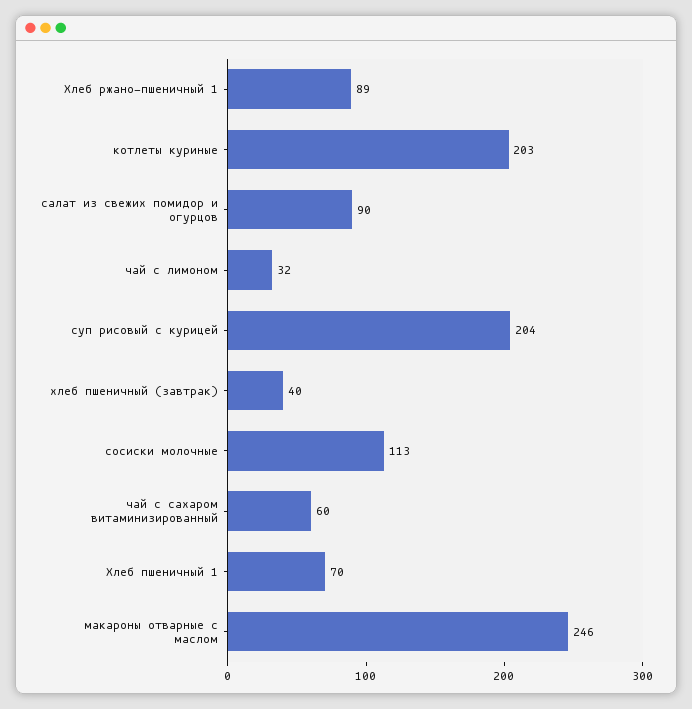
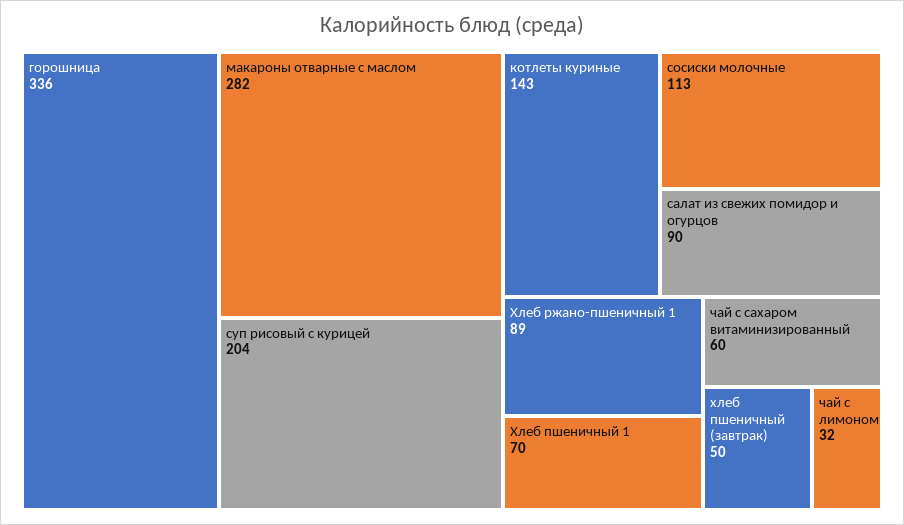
  {
    "Хлеб ржано-пшеничный 1": 89,
-   "котлеты куриные": 203,
+   "котлеты куриные": 143,
    "салат из свежих помидор и огурцов": 90,
    "чай с лимоном": 32,
    "суп рисовый с курицей": 204,
-   "хлеб пшеничный (завтрак)": 40,
+   "хлеб пшеничный (завтрак)": 50,
    "сосиски молочные": 113,
    "чай с сахаром витаминизированный": 60,
    "Хлеб пшеничный 1": 70,
-   "макароны отварные с маслом": 246
+   "макароны отварные с маслом": 282,
+   "горошница": 336
  }

